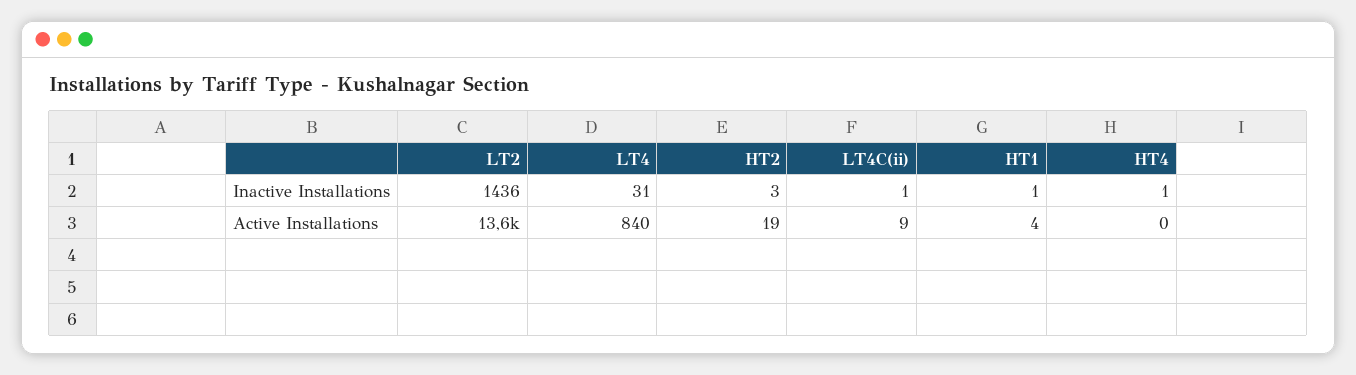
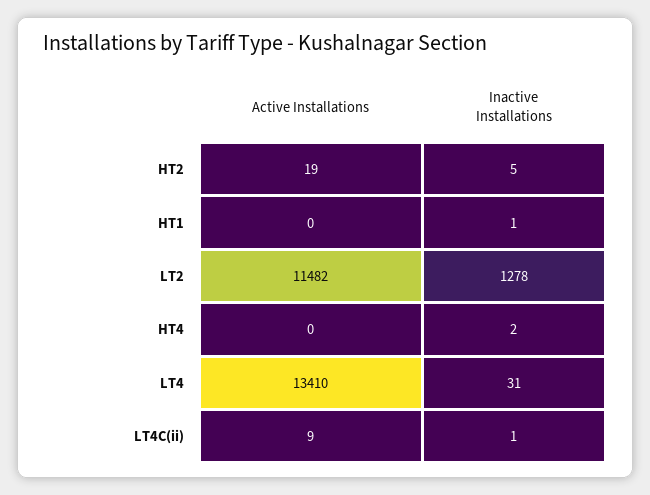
  {
    "LT2": {
-     "Inactive Installations": 1436,
+     "Inactive Installations": 1278,
-     "Active Installations": 13600
+     "Active Installations": 11482
    },
    "LT4": {
      "Inactive Installations": 31,
-     "Active Installations": 840
+     "Active Installations": 13410
    },
    "HT2": {
-     "Inactive Installations": 3,
+     "Inactive Installations": 5,
      "Active Installations": 19
    },
    "LT4C(ii)": {
      "Inactive Installations": 1,
      "Active Installations": 9
    },
    "HT1": {
      "Inactive Installations": 1,
-     "Active Installations": 4
+     "Active Installations": 0
    },
    "HT4": {
-     "Inactive Installations": 1,
+     "Inactive Installations": 2,
      "Active Installations": 0
    }
  }

